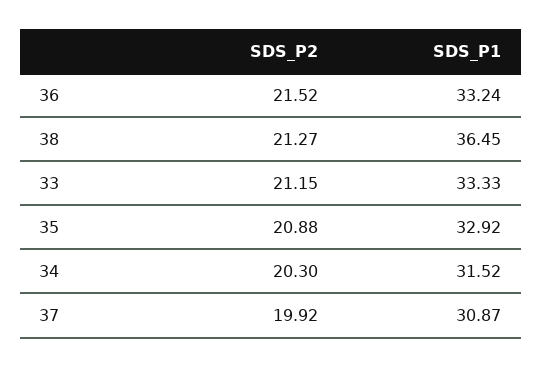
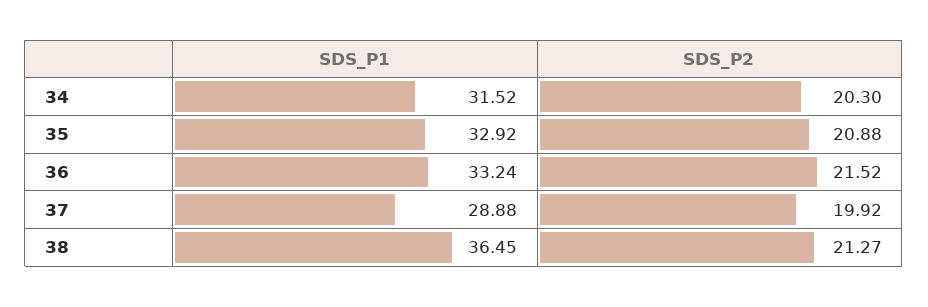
  {
    "SDS_P2": {
      "36": 21.52,
      "38": 21.27,
-     "33": 21.15,
      "35": 20.88,
      "34": 20.3,
      "37": 19.92
    },
    "SDS_P1": {
      "36": 33.24,
      "38": 36.45,
-     "33": 33.33,
      "35": 32.92,
      "34": 31.52,
-     "37": 30.87
+     "37": 28.88
    }
  }

